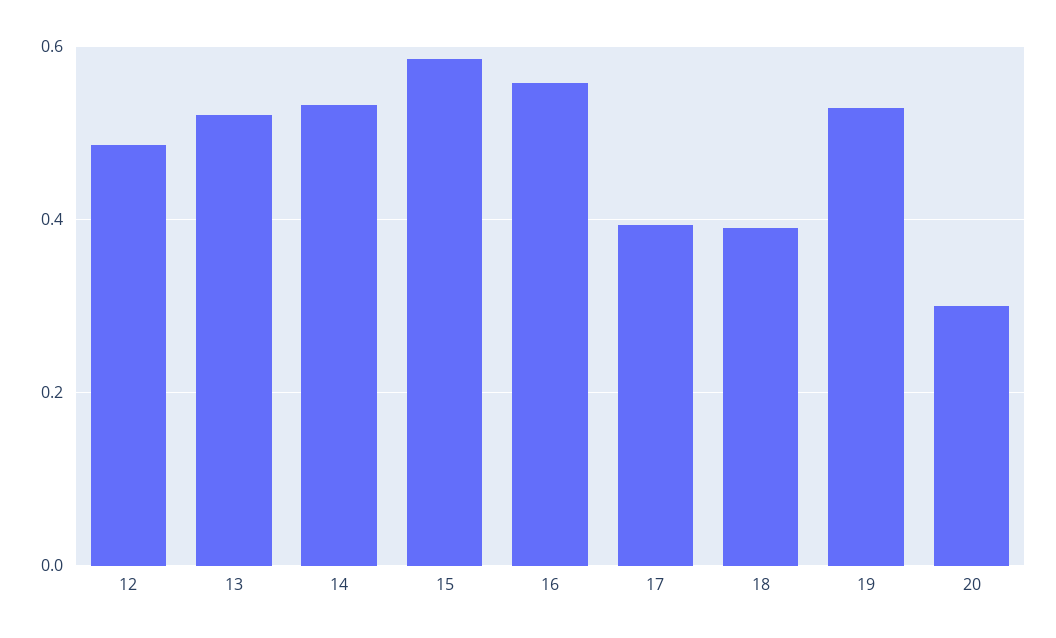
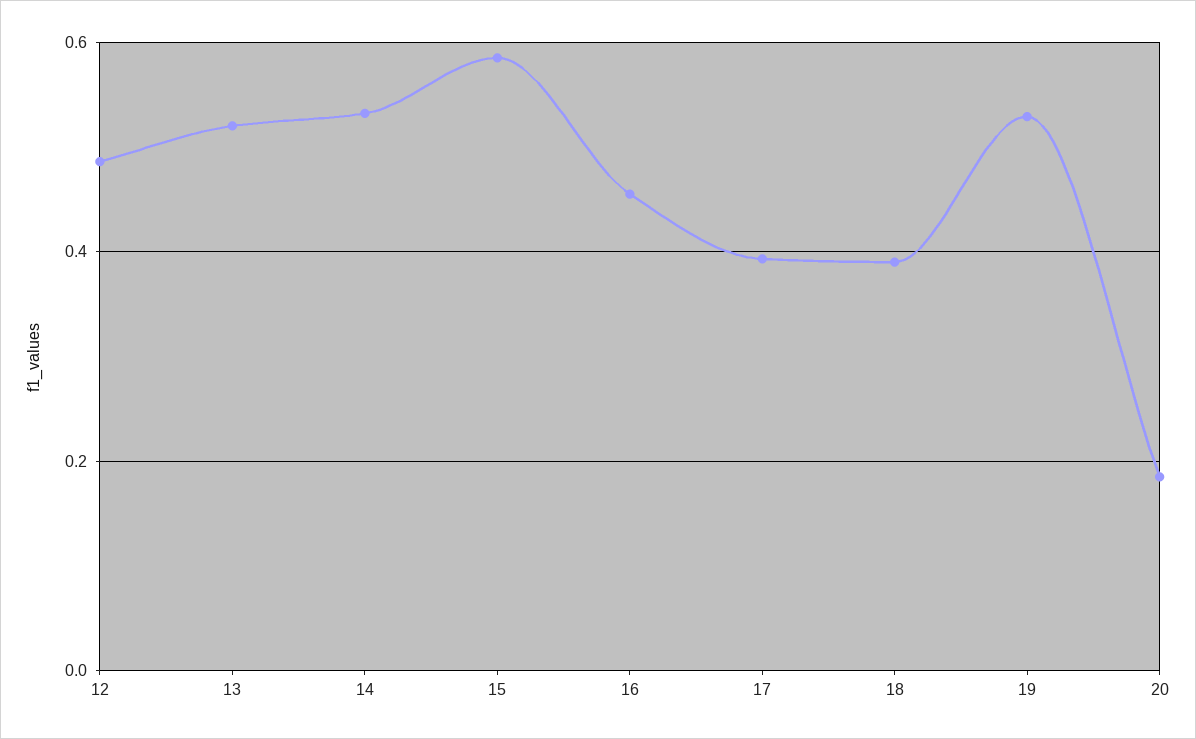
  {
    "12": 0.48,
    "13": 0.52,
    "14": 0.54,
    "15": 0.58,
-   "16": 0.56,
+   "16": 0.46,
    "17": 0.4,
    "18": 0.4,
    "19": 0.52,
-   "20": 0.3
+   "20": 0.18
  }

